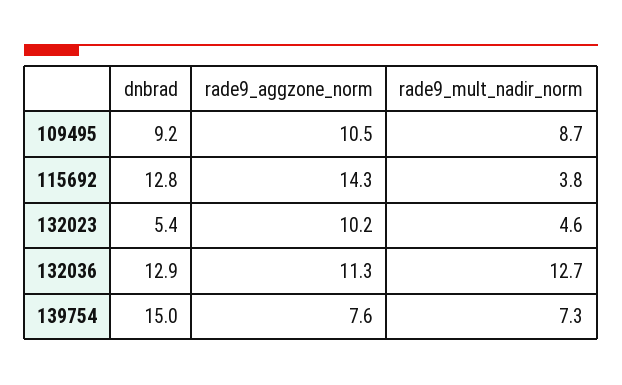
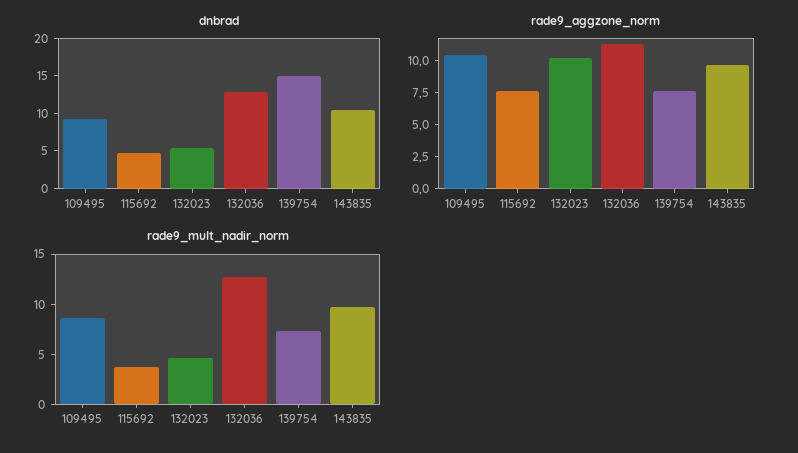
  {
    "dnbrad": {
      "109495": 9.2,
-     "115692": 12.8,
+     "115692": 5,
      "132023": 5.4,
      "132036": 12.9,
-     "139754": 15
+     "139754": 15,
+     "143835": 10
    },
    "rade9_aggzone_norm": {
      "109495": 10.5,
-     "115692": 14.3,
+     "115692": 7.5,
      "132023": 10.2,
      "132036": 11.3,
-     "139754": 7.6
+     "139754": 7.6,
+     "143835": 10
    },
    "rade9_mult_nadir_norm": {
      "109495": 8.7,
      "115692": 3.8,
      "132023": 4.6,
      "132036": 12.7,
-     "139754": 7.3
+     "139754": 7.3,
+     "143835": 10
    }
  }

